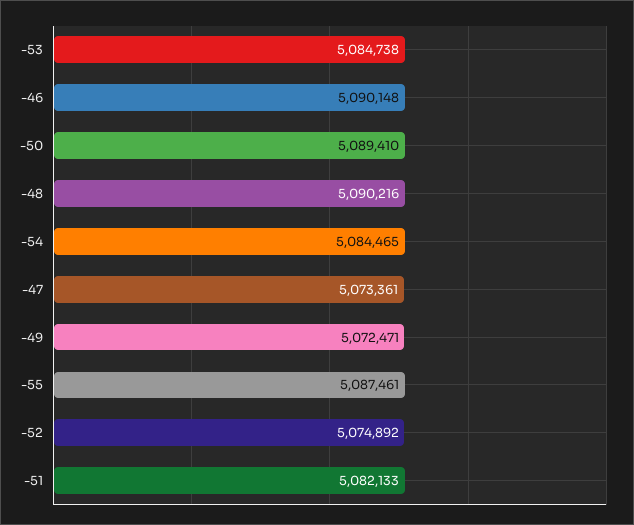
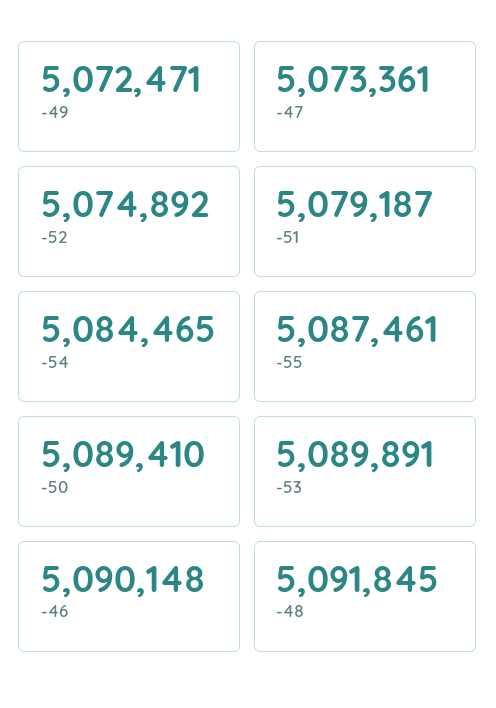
  {
-   "-53": 5084738,
+   "-53": 5089891,
    "-46": 5090148,
    "-50": 5089410,
-   "-48": 5090216,
+   "-48": 5091845,
    "-54": 5084465,
    "-47": 5073361,
    "-49": 5072471,
    "-55": 5087461,
    "-52": 5074892,
-   "-51": 5082133
+   "-51": 5079187
  }

